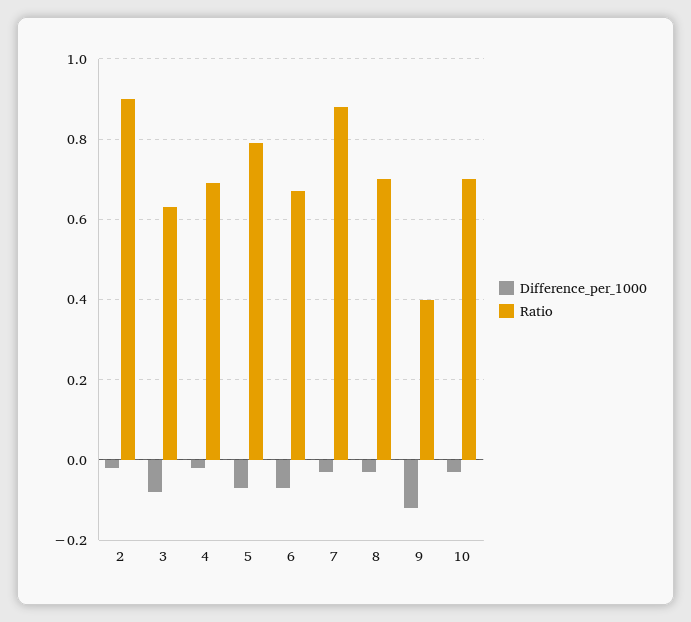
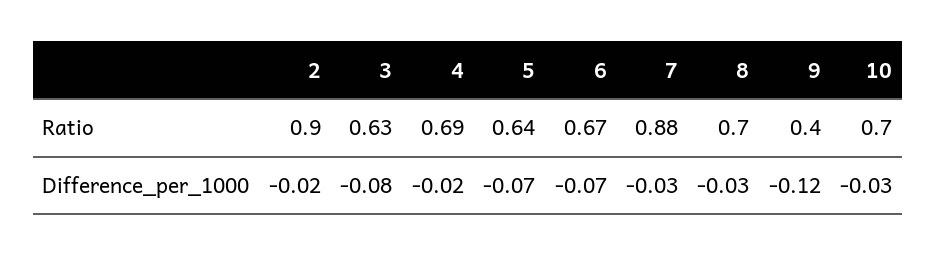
  {
    "Difference_per_1000": {
      "2": -0.02,
      "3": -0.08,
      "4": -0.02,
      "5": -0.07,
      "6": -0.07,
      "7": -0.03,
      "8": -0.03,
      "9": -0.12,
      "10": -0.03
    },
    "Ratio": {
      "2": 0.9,
      "3": 0.63,
      "4": 0.69,
-     "5": 0.8,
+     "5": 0.64,
      "6": 0.67,
      "7": 0.88,
      "8": 0.7,
      "9": 0.4,
      "10": 0.7
    }
  }

